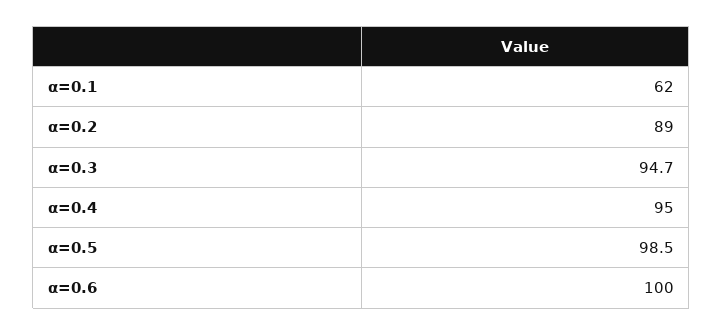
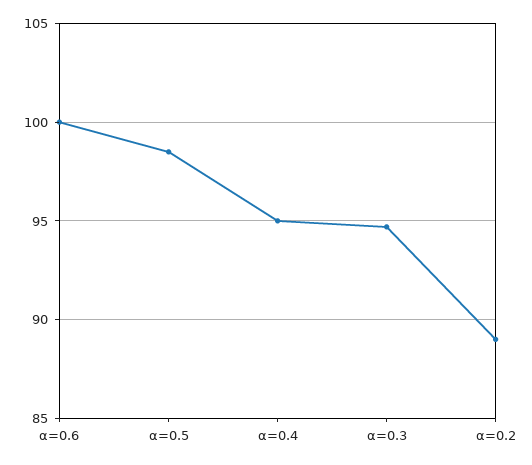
  {
-   "α=0.1": 62,
    "α=0.2": 89,
    "α=0.3": 94.7,
    "α=0.4": 95,
    "α=0.5": 98.5,
    "α=0.6": 100
  }

